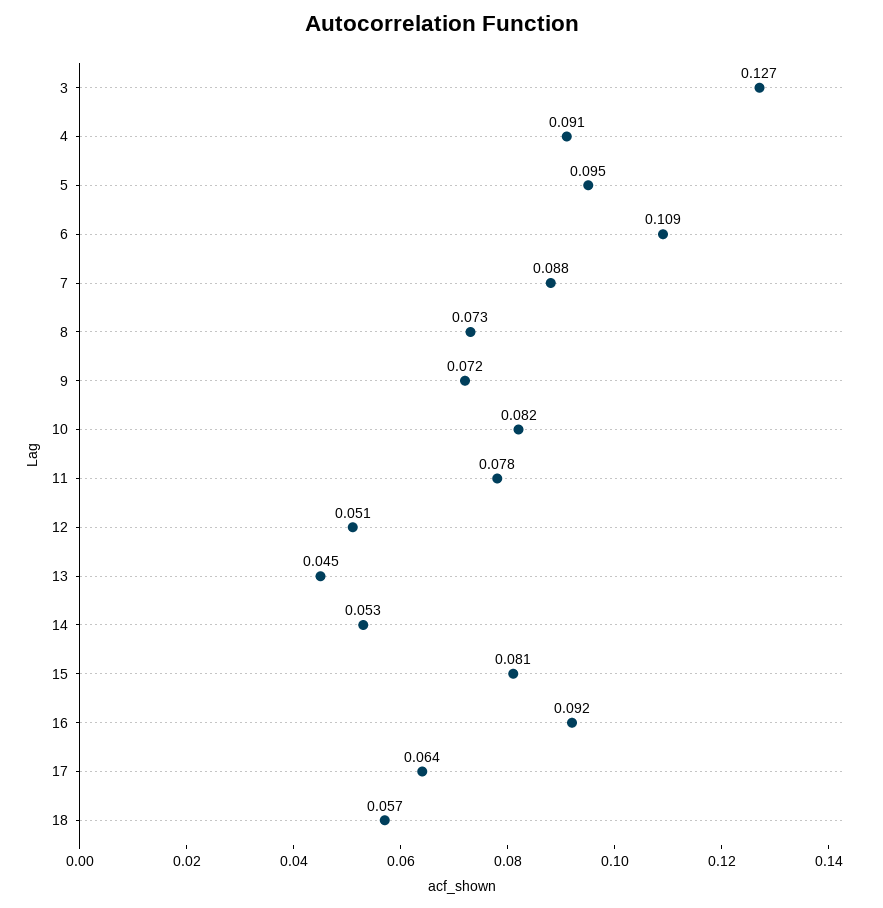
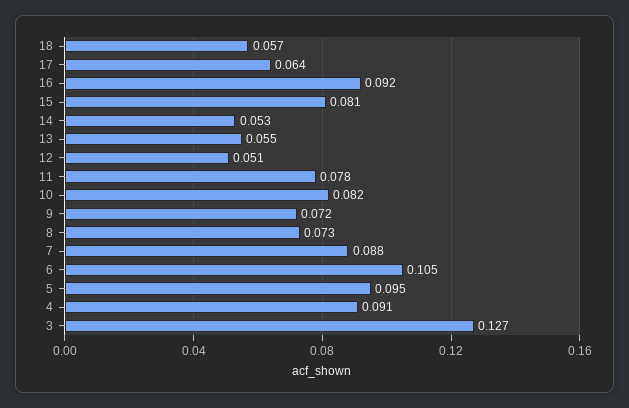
  {
    "3": 0.127,
    "4": 0.091,
    "5": 0.095,
-   "6": 0.109,
+   "6": 0.105,
    "7": 0.088,
    "8": 0.073,
    "9": 0.072,
    "10": 0.082,
    "11": 0.078,
    "12": 0.051,
-   "13": 0.045,
+   "13": 0.055,
    "14": 0.053,
    "15": 0.081,
    "16": 0.092,
    "17": 0.064,
    "18": 0.057
  }

